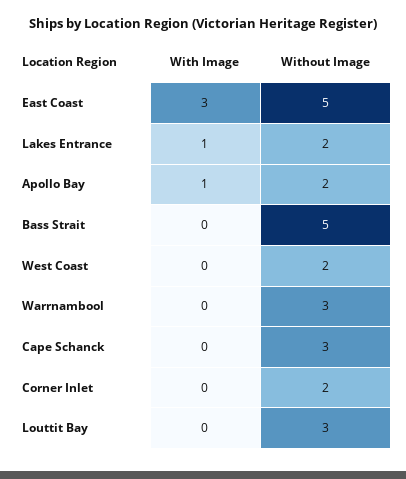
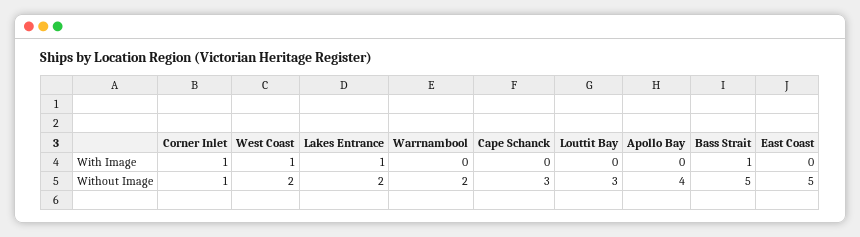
  {
    "With Image": {
-     "East Coast": 3,
+     "East Coast": 0,
      "Lakes Entrance": 1,
-     "Apollo Bay": 1,
+     "Apollo Bay": 0,
-     "Bass Strait": 0,
+     "Bass Strait": 1,
-     "West Coast": 0,
+     "West Coast": 1,
      "Warrnambool": 0,
      "Cape Schanck": 0,
-     "Corner Inlet": 0,
+     "Corner Inlet": 1,
      "Louttit Bay": 0
    },
    "Without Image": {
      "East Coast": 5,
      "Lakes Entrance": 2,
-     "Apollo Bay": 2,
+     "Apollo Bay": 4,
      "Bass Strait": 5,
      "West Coast": 2,
-     "Warrnambool": 3,
+     "Warrnambool": 2,
      "Cape Schanck": 3,
-     "Corner Inlet": 2,
+     "Corner Inlet": 1,
      "Louttit Bay": 3
    }
  }

